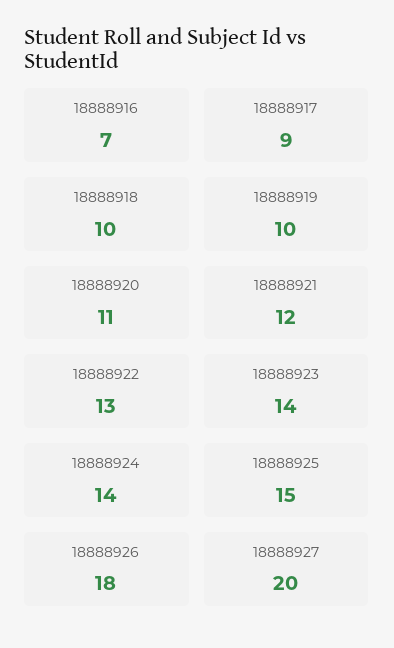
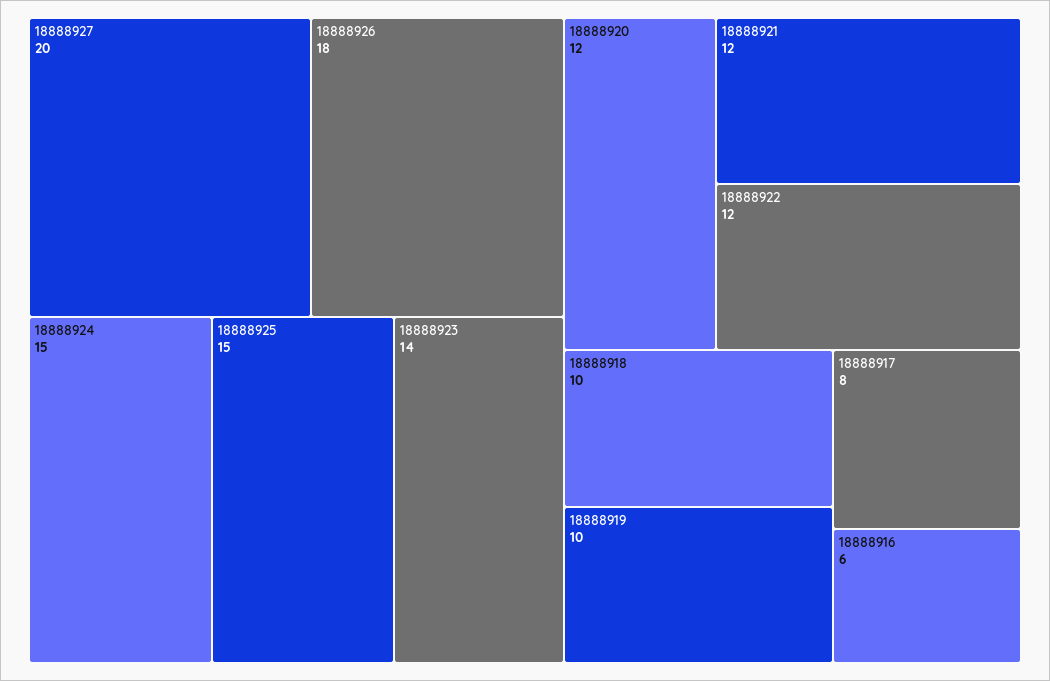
  {
-   "18888916": 7,
+   "18888916": 6,
-   "18888917": 9,
+   "18888917": 8,
    "18888918": 10,
    "18888919": 10,
-   "18888920": 11,
+   "18888920": 12,
    "18888921": 12,
-   "18888922": 13,
+   "18888922": 12,
    "18888923": 14,
-   "18888924": 14,
+   "18888924": 15,
    "18888925": 15,
    "18888926": 18,
    "18888927": 20
  }

